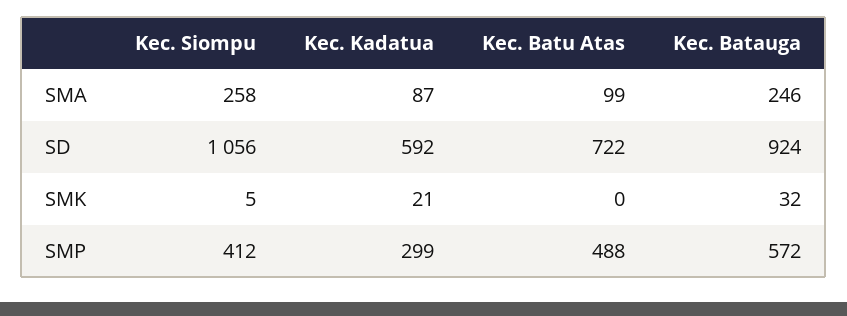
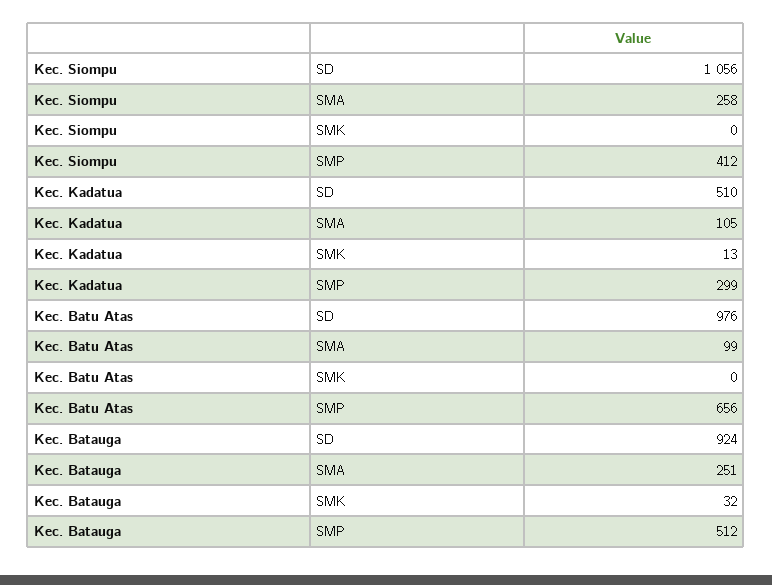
  {
    "Kec. Siompu": {
      "SMA": 258,
      "SD": 1056,
-     "SMK": 5,
+     "SMK": 0,
      "SMP": 412
    },
    "Kec. Kadatua": {
-     "SMA": 87,
+     "SMA": 105,
-     "SD": 592,
+     "SD": 510,
-     "SMK": 21,
+     "SMK": 13,
      "SMP": 299
    },
    "Kec. Batu Atas": {
      "SMA": 99,
-     "SD": 722,
+     "SD": 976,
      "SMK": 0,
-     "SMP": 488
+     "SMP": 656
    },
    "Kec. Batauga": {
-     "SMA": 246,
+     "SMA": 251,
      "SD": 924,
      "SMK": 32,
-     "SMP": 572
+     "SMP": 512
    }
  }

